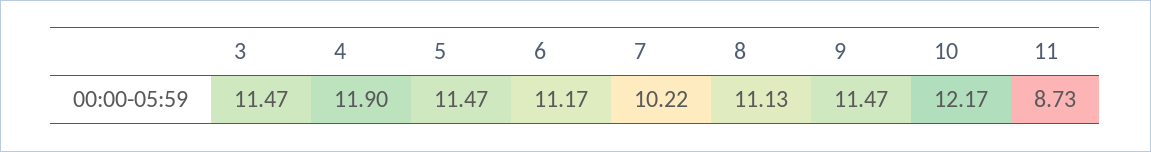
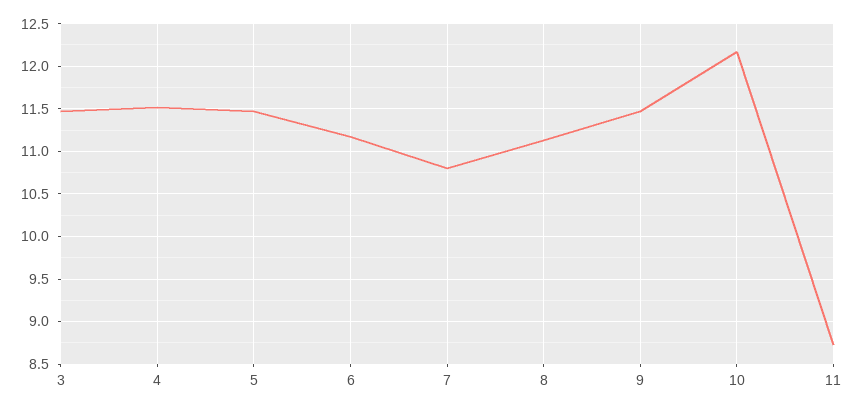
  {
    "3": 11.47,
-   "4": 11.9,
+   "4": 11.5,
    "5": 11.47,
    "6": 11.17,
-   "7": 10.22,
+   "7": 10.8,
    "8": 11.13,
    "9": 11.47,
    "10": 12.17,
    "11": 8.73
  }

